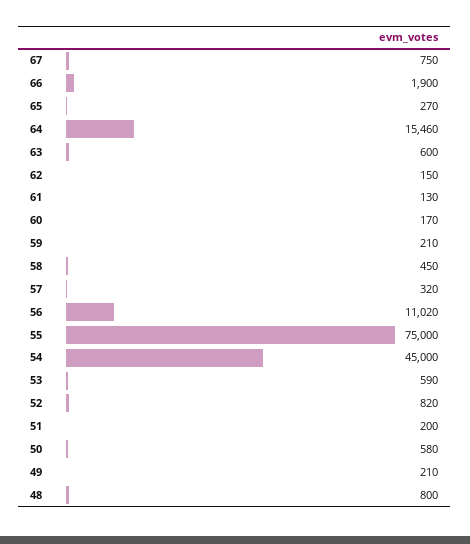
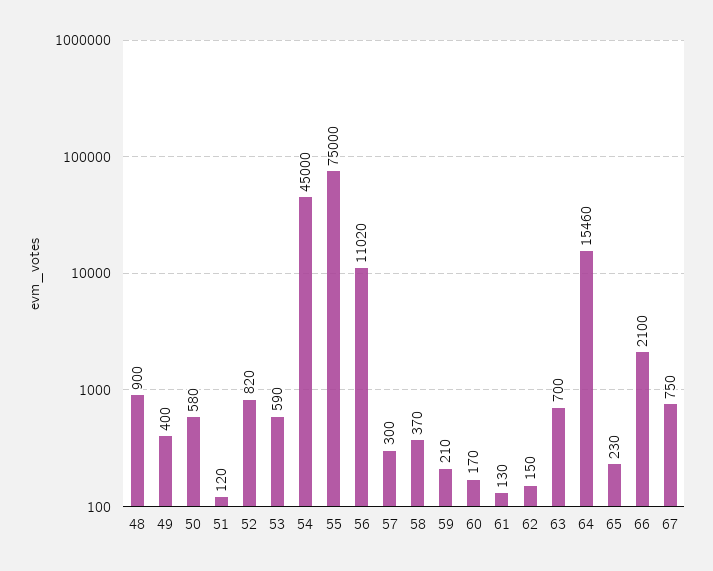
  {
    "67": 750,
-   "66": 1900,
+   "66": 2100,
-   "65": 270,
+   "65": 230,
    "64": 15460,
-   "63": 600,
+   "63": 700,
    "62": 150,
    "61": 130,
    "60": 170,
    "59": 210,
-   "58": 450,
+   "58": 370,
-   "57": 320,
+   "57": 300,
    "56": 11020,
    "55": 75000,
    "54": 45000,
    "53": 590,
    "52": 820,
-   "51": 200,
+   "51": 120,
    "50": 580,
-   "49": 210,
+   "49": 400,
-   "48": 800
+   "48": 900
  }

